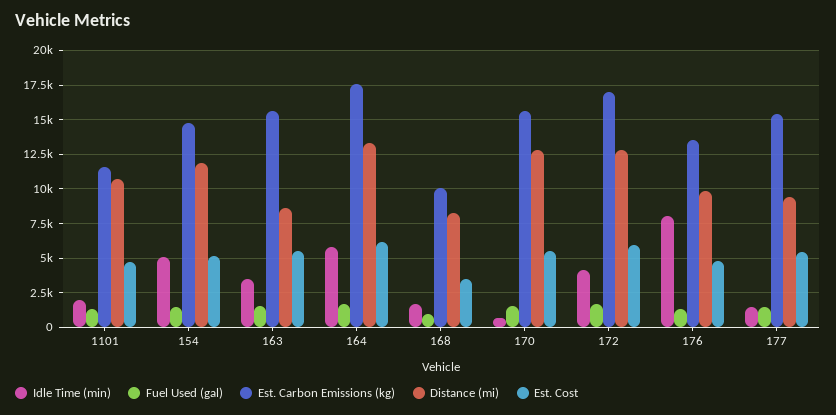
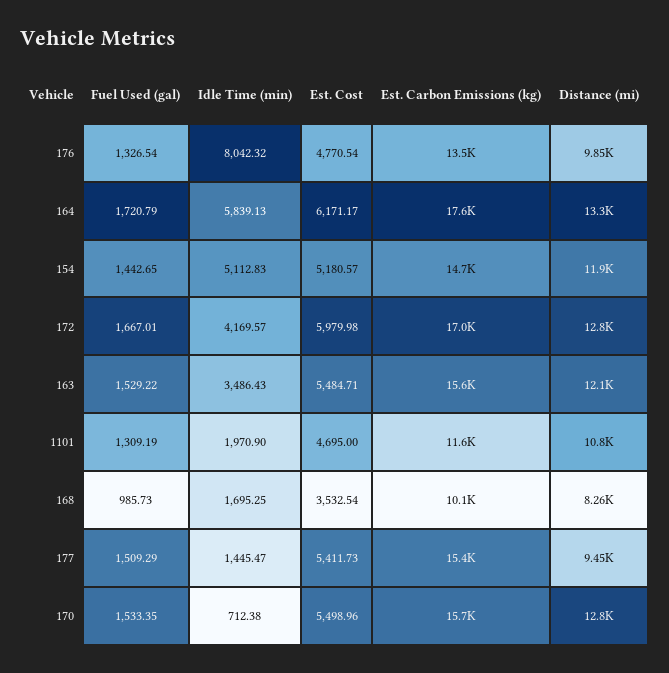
  {
    "Idle Time (min)": {
      "1101": 1970.9,
      "154": 5112.83,
      "163": 3486.43,
      "164": 5839.13,
      "168": 1695.25,
      "170": 712.38,
      "172": 4169.57,
      "176": 8042.32,
      "177": 1445.47
    },
    "Fuel Used (gal)": {
      "1101": 1309.19,
      "154": 1442.65,
      "163": 1529.22,
      "164": 1720.79,
      "168": 985.73,
      "170": 1533.35,
      "172": 1667.01,
      "176": 1326.54,
      "177": 1509.29
    },
    "Est. Carbon Emissions (kg)": {
      "1101": 11600,
      "154": 14700,
      "163": 15600,
      "164": 17600,
      "168": 10100,
      "170": 15700,
      "172": 17000,
      "176": 13500,
      "177": 15400
    },
    "Distance (mi)": {
      "1101": 10800,
      "154": 11900,
-     "163": 8500,
+     "163": 12100,
      "164": 13300,
      "168": 8260,
      "170": 12800,
      "172": 12800,
      "176": 9850,
      "177": 9450
    },
    "Est. Cost": {
      "1101": 4695,
      "154": 5180.57,
      "163": 5484.71,
      "164": 6171.17,
      "168": 3532.54,
      "170": 5498.96,
      "172": 5979.98,
      "176": 4770.54,
      "177": 5411.73
    }
  }

